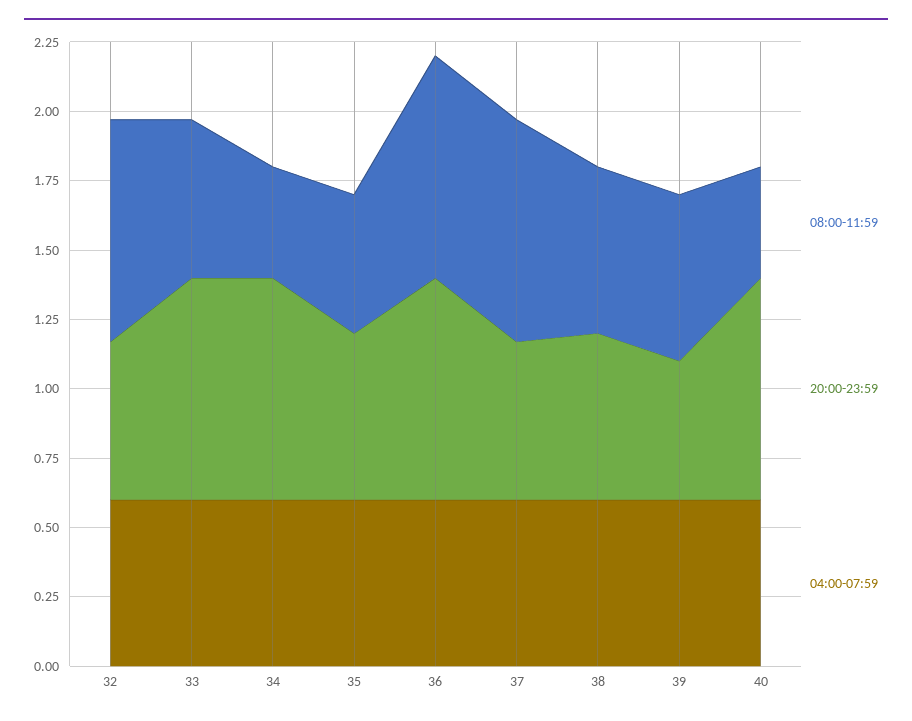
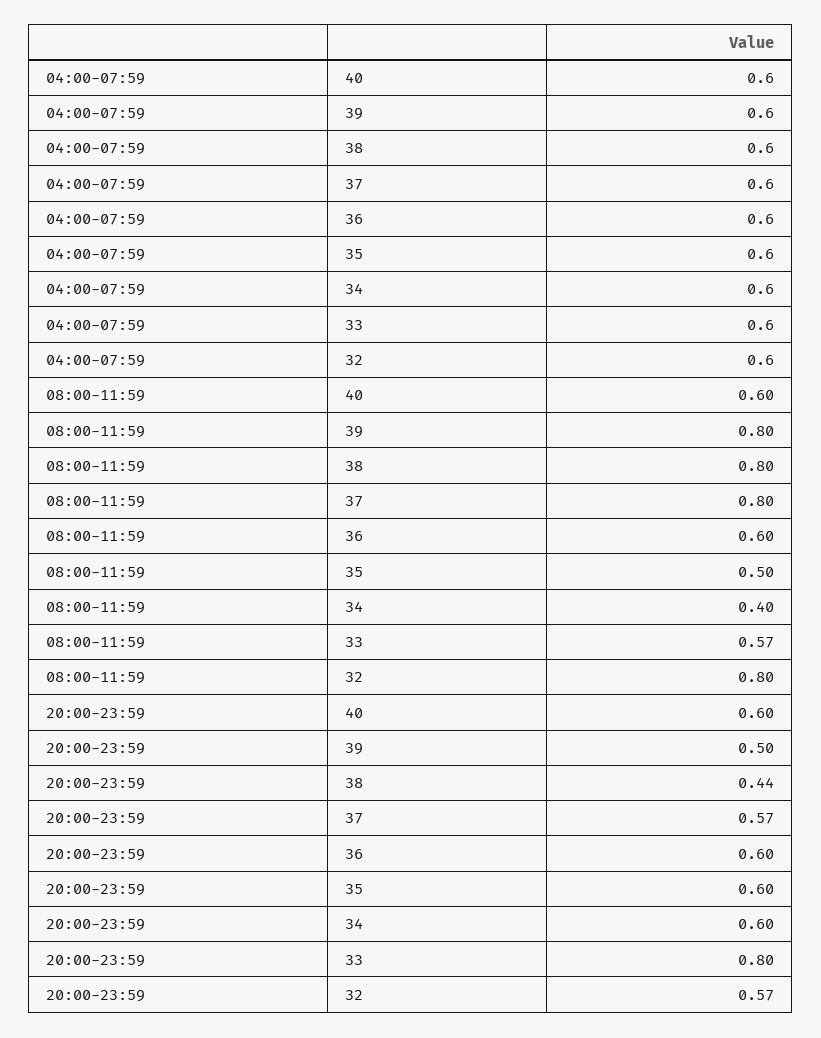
  {
    "08:00-11:59": {
      "32": 0.8,
      "33": 0.57,
      "34": 0.4,
      "35": 0.5,
-     "36": 0.8,
+     "36": 0.6,
      "37": 0.8,
-     "38": 0.6,
+     "38": 0.8,
-     "39": 0.6,
+     "39": 0.8,
-     "40": 0.4
+     "40": 0.6
    },
    "20:00-23:59": {
      "32": 0.57,
      "33": 0.8,
-     "34": 0.8,
+     "34": 0.6,
      "35": 0.6,
-     "36": 0.8,
+     "36": 0.6,
      "37": 0.57,
-     "38": 0.6,
+     "38": 0.44,
      "39": 0.5,
-     "40": 0.8
+     "40": 0.6
    },
    "04:00-07:59": {
      "32": 0.6,
      "33": 0.6,
      "34": 0.6,
      "35": 0.6,
      "36": 0.6,
      "37": 0.6,
      "38": 0.6,
      "39": 0.6,
      "40": 0.6
    }
  }

